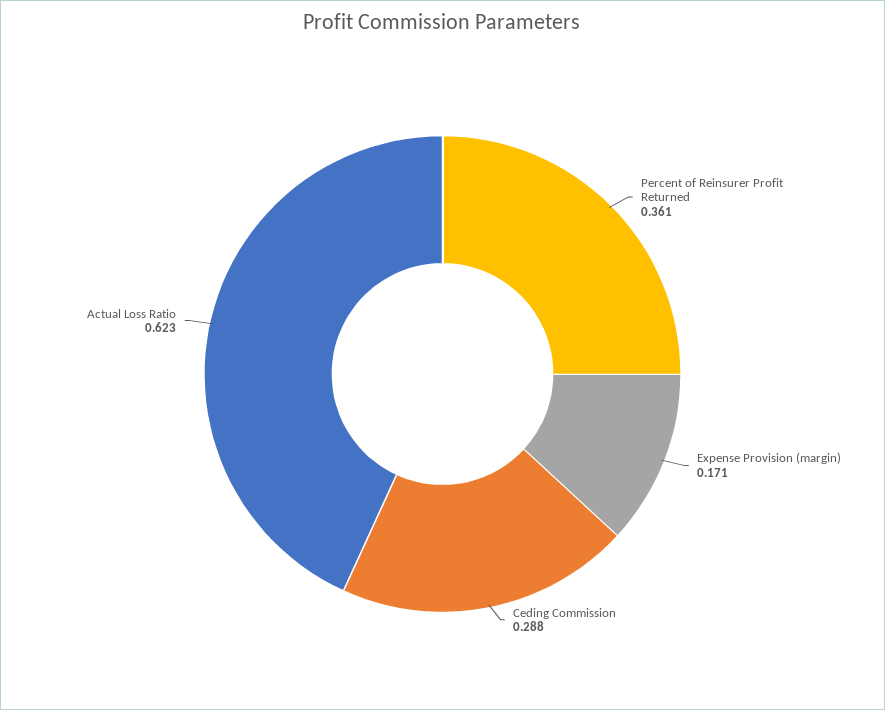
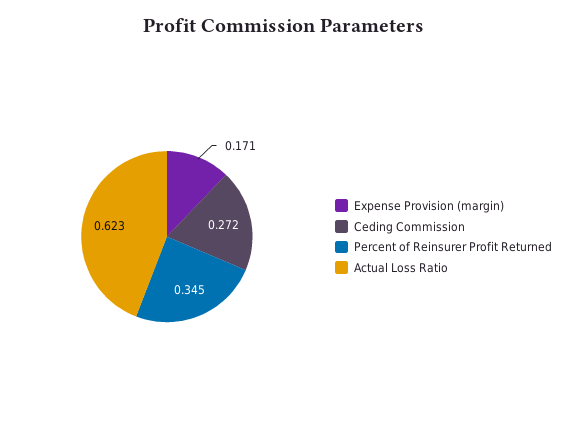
  {
-   "Percent of Reinsurer Profit Returned": 0.361,
+   "Percent of Reinsurer Profit Returned": 0.345,
    "Expense Provision (margin)": 0.171,
-   "Ceding Commission": 0.288,
+   "Ceding Commission": 0.272,
    "Actual Loss Ratio": 0.623
  }

